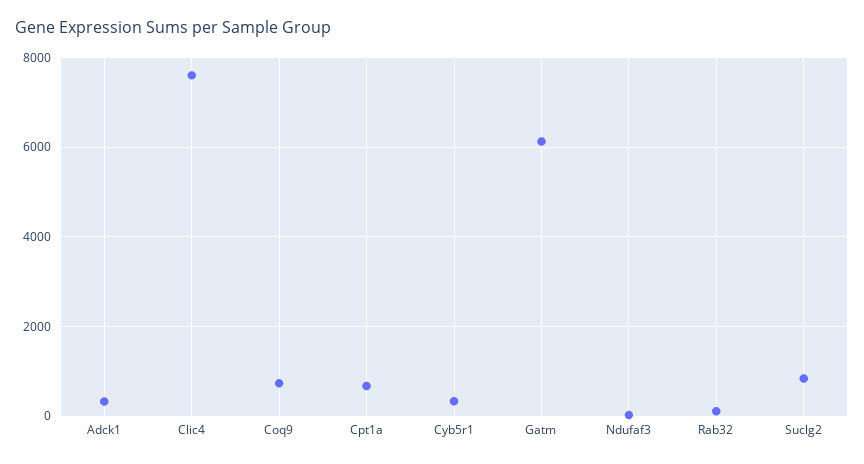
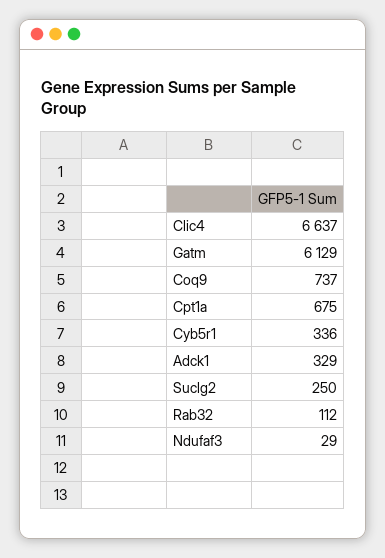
  {
    "Adck1": 329,
-   "Clic4": 7600,
+   "Clic4": 6637,
    "Coq9": 737,
    "Cpt1a": 675,
    "Cyb5r1": 336,
    "Gatm": 6129,
    "Ndufaf3": 29,
    "Rab32": 112,
-   "Suclg2": 800
+   "Suclg2": 250
  }

